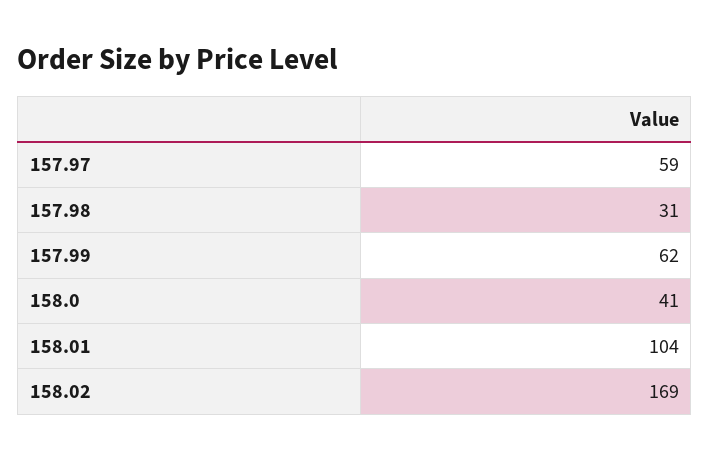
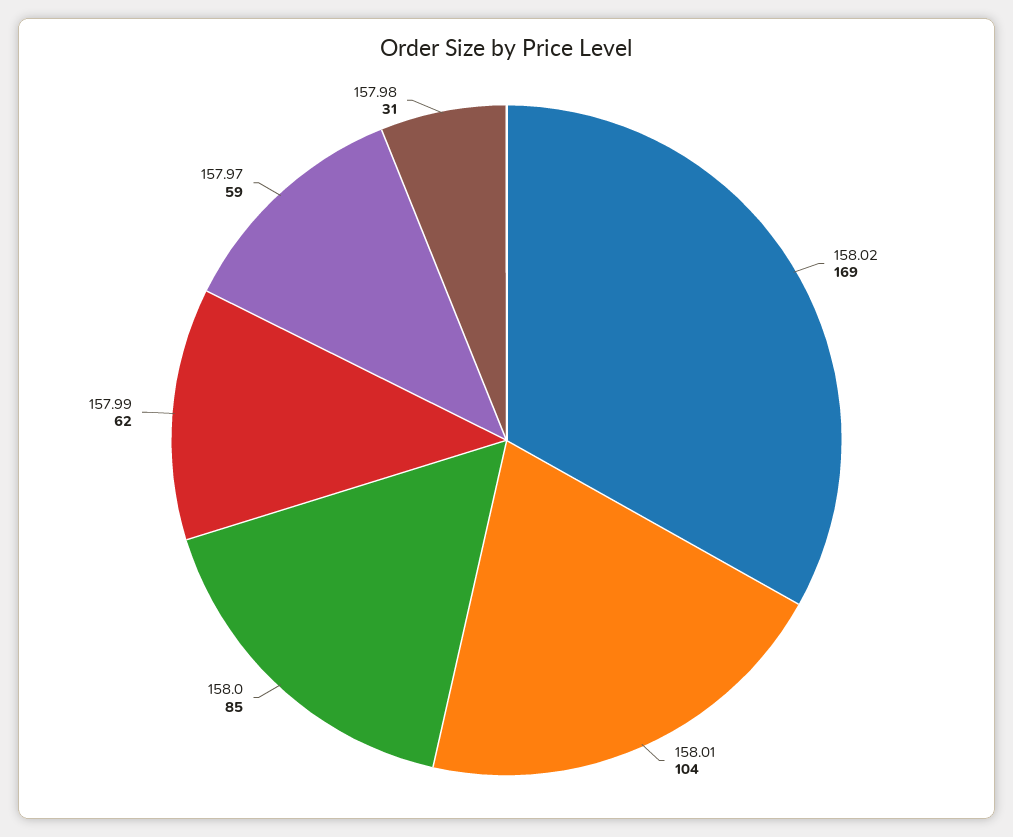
  {
    "157.97": 59,
    "157.98": 31,
    "157.99": 62,
-   "158.0": 41,
+   "158.0": 85,
    "158.01": 104,
    "158.02": 169
  }

